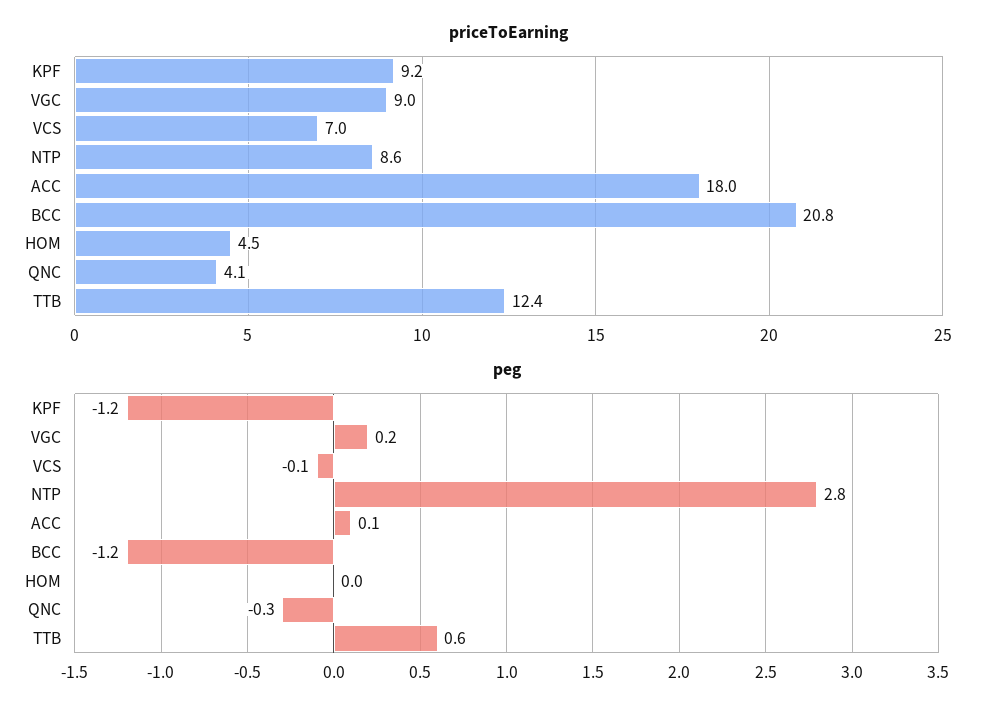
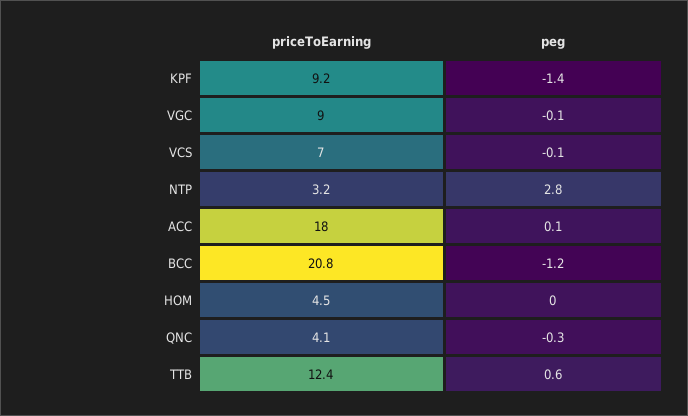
  {
    "priceToEarning": {
      "KPF": 9.2,
      "VGC": 9,
      "VCS": 7,
-     "NTP": 8.6,
+     "NTP": 3.2,
      "ACC": 18,
      "BCC": 20.8,
      "HOM": 4.5,
      "QNC": 4.1,
      "TTB": 12.4
    },
    "peg": {
-     "KPF": -1.2,
+     "KPF": -1.4,
-     "VGC": 0.2,
+     "VGC": -0.1,
      "VCS": -0.1,
      "NTP": 2.8,
      "ACC": 0.1,
      "BCC": -1.2,
      "HOM": 0,
      "QNC": -0.3,
      "TTB": 0.6
    }
  }

